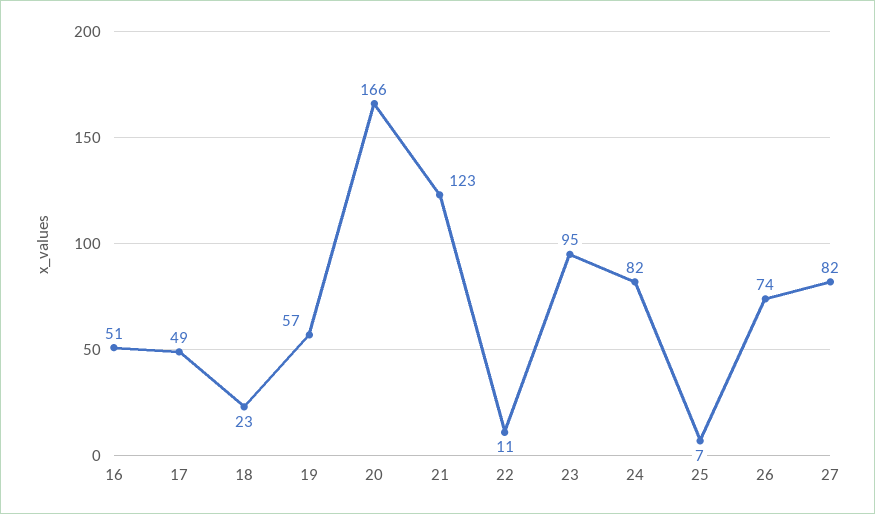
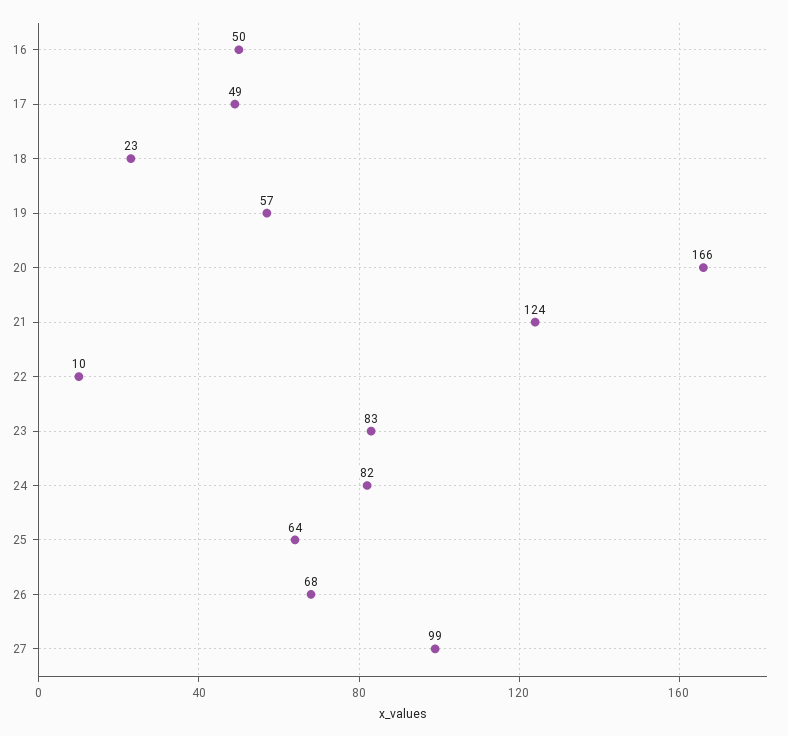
  {
-   "16": 51,
+   "16": 50,
    "17": 49,
    "18": 23,
    "19": 57,
    "20": 166,
-   "21": 123,
+   "21": 124,
-   "22": 11,
+   "22": 10,
-   "23": 95,
+   "23": 83,
    "24": 82,
-   "25": 7,
+   "25": 64,
-   "26": 74,
+   "26": 68,
-   "27": 82
+   "27": 99
  }

